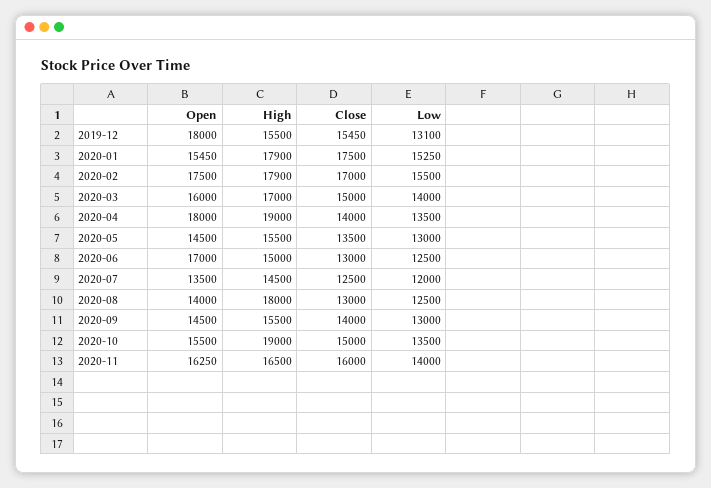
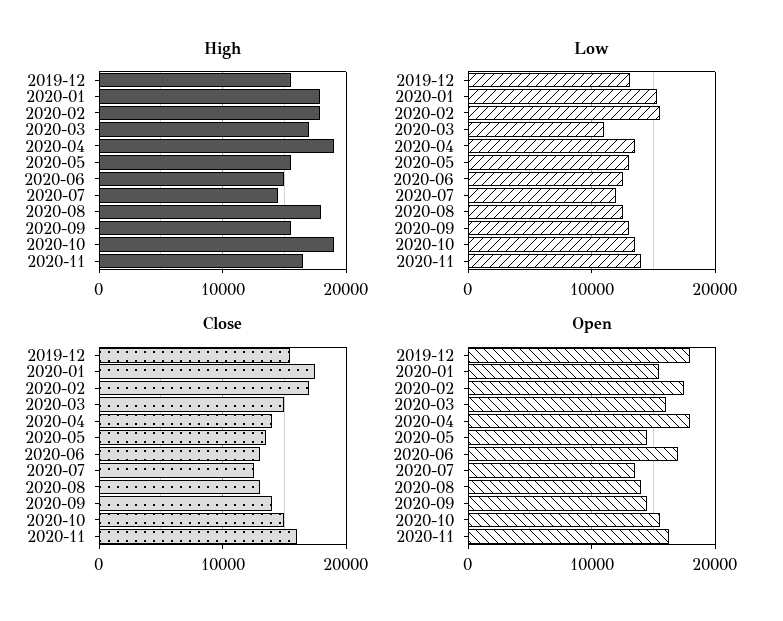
  {
    "Open": {
      "2019-12": 18000,
      "2020-01": 15450,
      "2020-02": 17500,
      "2020-03": 16000,
      "2020-04": 18000,
      "2020-05": 14500,
      "2020-06": 17000,
      "2020-07": 13500,
      "2020-08": 14000,
      "2020-09": 14500,
      "2020-10": 15500,
      "2020-11": 16250
    },
    "High": {
      "2019-12": 15500,
      "2020-01": 17900,
      "2020-02": 17900,
      "2020-03": 17000,
      "2020-04": 19000,
      "2020-05": 15500,
      "2020-06": 15000,
      "2020-07": 14500,
      "2020-08": 18000,
      "2020-09": 15500,
      "2020-10": 19000,
      "2020-11": 16500
    },
    "Close": {
      "2019-12": 15450,
      "2020-01": 17500,
      "2020-02": 17000,
      "2020-03": 15000,
      "2020-04": 14000,
      "2020-05": 13500,
      "2020-06": 13000,
      "2020-07": 12500,
      "2020-08": 13000,
      "2020-09": 14000,
      "2020-10": 15000,
      "2020-11": 16000
    },
    "Low": {
      "2019-12": 13100,
      "2020-01": 15250,
      "2020-02": 15500,
-     "2020-03": 14000,
+     "2020-03": 11000,
      "2020-04": 13500,
      "2020-05": 13000,
      "2020-06": 12500,
      "2020-07": 12000,
      "2020-08": 12500,
      "2020-09": 13000,
      "2020-10": 13500,
      "2020-11": 14000
    }
  }

